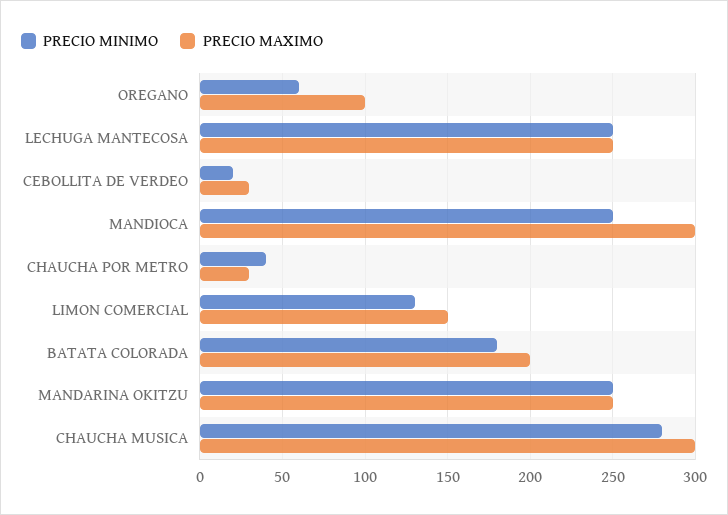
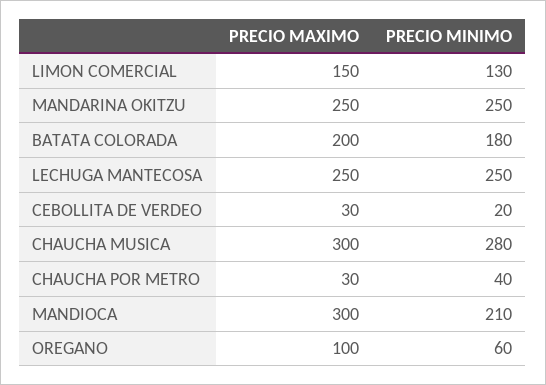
  {
    "PRECIO MINIMO": {
      "OREGANO": 60,
      "LECHUGA MANTECOSA": 250,
      "CEBOLLITA DE VERDEO": 20,
-     "MANDIOCA": 250,
+     "MANDIOCA": 210,
      "CHAUCHA POR METRO": 40,
      "LIMON COMERCIAL": 130,
      "BATATA COLORADA": 180,
      "MANDARINA OKITZU": 250,
      "CHAUCHA MUSICA": 280
    },
    "PRECIO MAXIMO": {
      "OREGANO": 100,
      "LECHUGA MANTECOSA": 250,
      "CEBOLLITA DE VERDEO": 30,
      "MANDIOCA": 300,
      "CHAUCHA POR METRO": 30,
      "LIMON COMERCIAL": 150,
      "BATATA COLORADA": 200,
      "MANDARINA OKITZU": 250,
      "CHAUCHA MUSICA": 300
    }
  }

